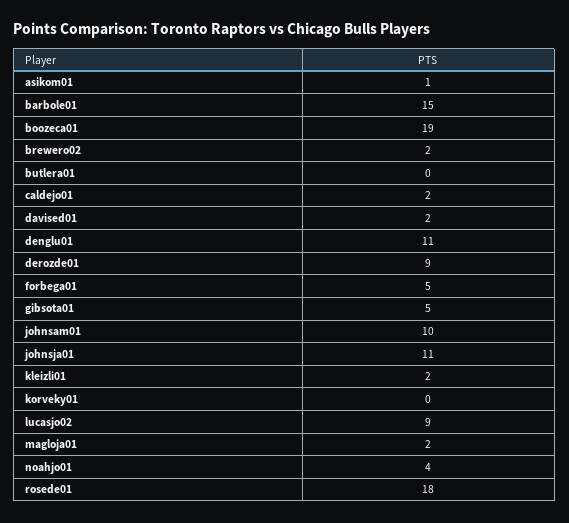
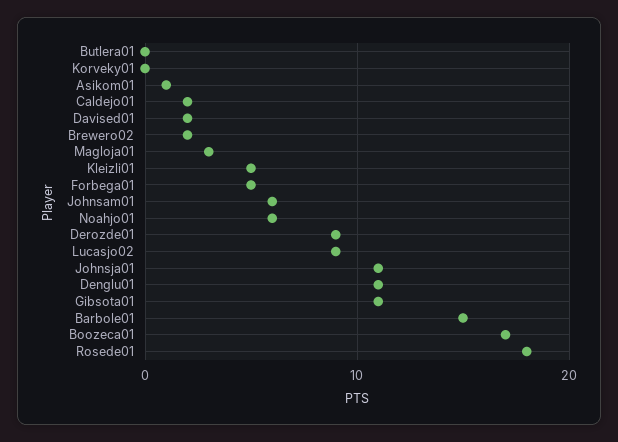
  {
    "asikom01": 1,
    "barbole01": 15,
-   "boozeca01": 19,
+   "boozeca01": 17,
    "brewero02": 2,
    "butlera01": 0,
    "caldejo01": 2,
    "davised01": 2,
    "denglu01": 11,
    "derozde01": 9,
    "forbega01": 5,
-   "gibsota01": 5,
+   "gibsota01": 11,
-   "johnsam01": 10,
+   "johnsam01": 6,
    "johnsja01": 11,
-   "kleizli01": 2,
+   "kleizli01": 5,
    "korveky01": 0,
    "lucasjo02": 9,
-   "magloja01": 2,
+   "magloja01": 3,
-   "noahjo01": 4,
+   "noahjo01": 6,
    "rosede01": 18
  }

